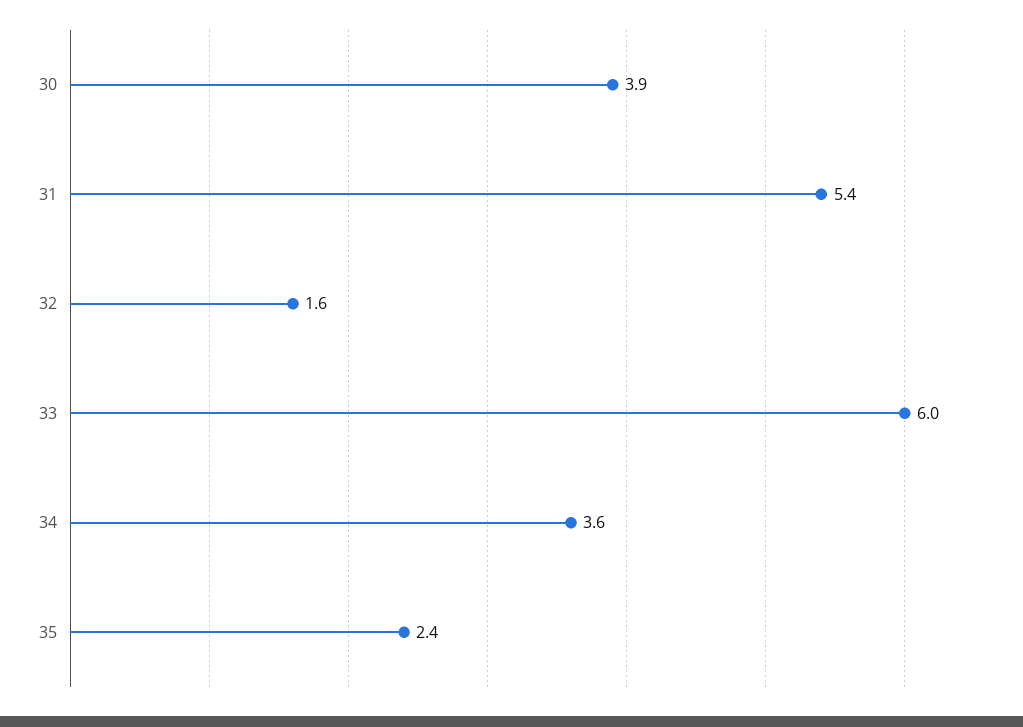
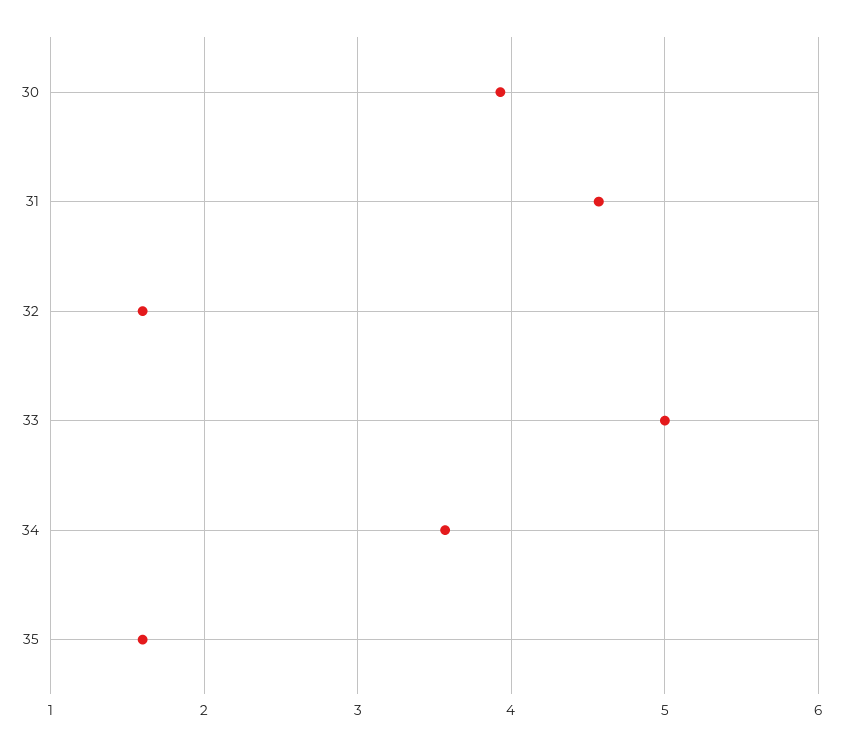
  {
    "30": 3.9,
-   "31": 5.4,
+   "31": 4.6,
    "32": 1.6,
-   "33": 6,
+   "33": 5,
    "34": 3.6,
-   "35": 2.4
+   "35": 1.6
  }

